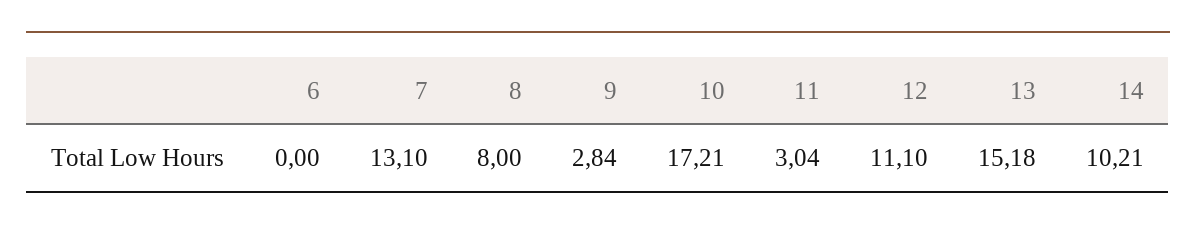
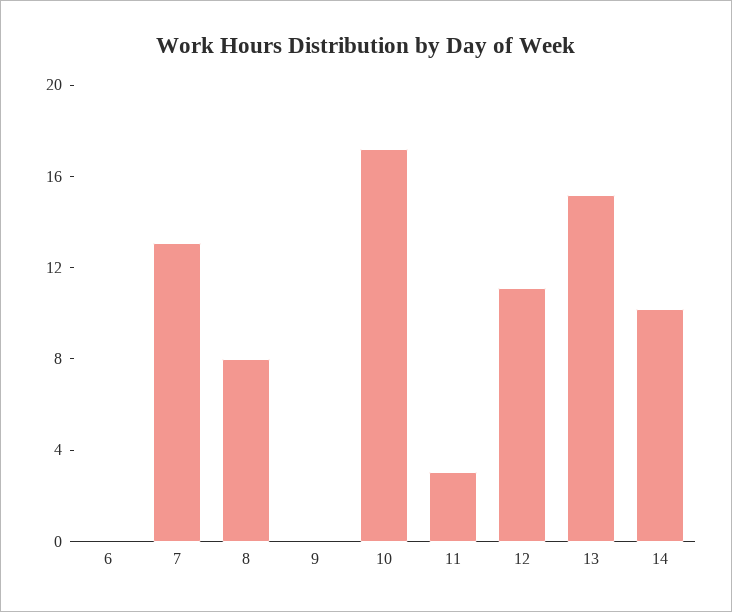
  {
    "6": 0,
    "7": 13.1,
    "8": 8,
-   "9": 2.84,
+   "9": 0,
    "10": 17.21,
    "11": 3.04,
    "12": 11.1,
    "13": 15.18,
    "14": 10.21
  }

